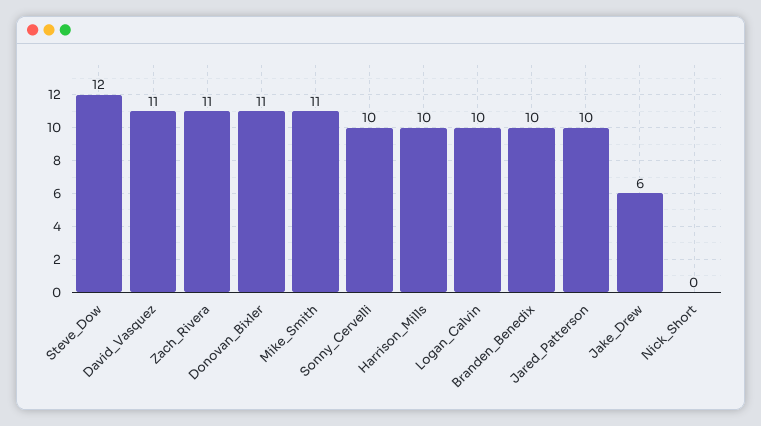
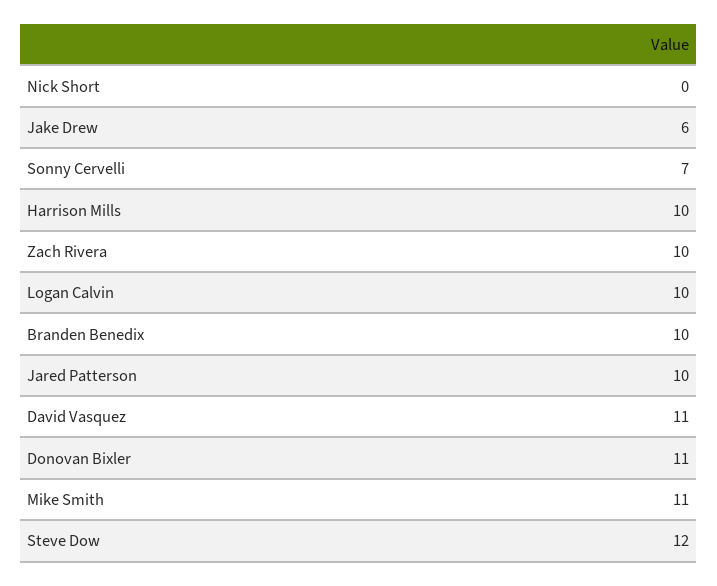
  {
    "Steve_Dow": 12,
    "David_Vasquez": 11,
-   "Zach_Rivera": 11,
+   "Zach_Rivera": 10,
    "Donovan_Bixler": 11,
    "Mike_Smith": 11,
-   "Sonny_Cervelli": 10,
+   "Sonny_Cervelli": 7,
    "Harrison_Mills": 10,
    "Logan_Calvin": 10,
    "Branden_Benedix": 10,
    "Jared_Patterson": 10,
    "Jake_Drew": 6,
    "Nick_Short": 0
  }

